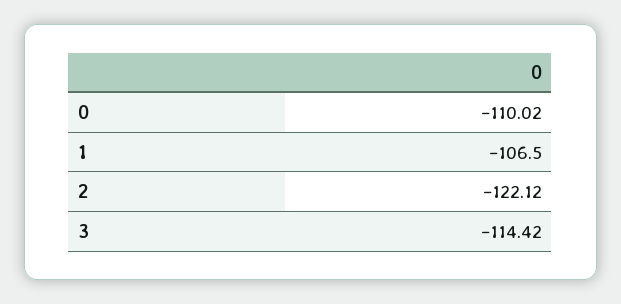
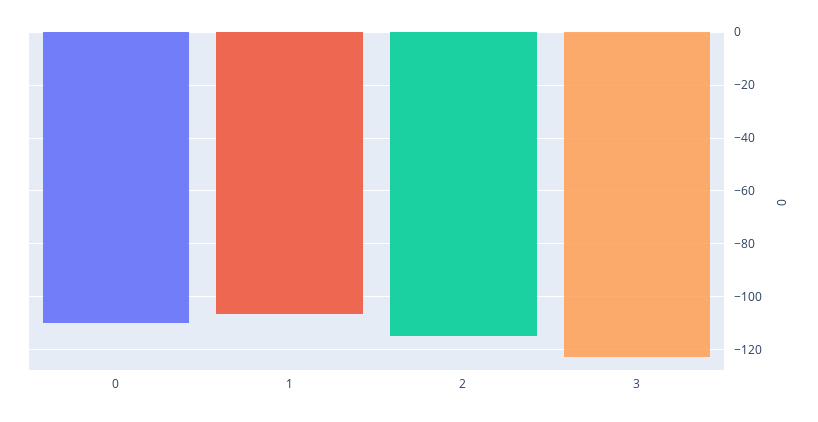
  {
    "0": -110.02,
    "1": -106.5,
-   "2": -122.12,
+   "2": -115,
-   "3": -114.42
+   "3": -122.5
  }

